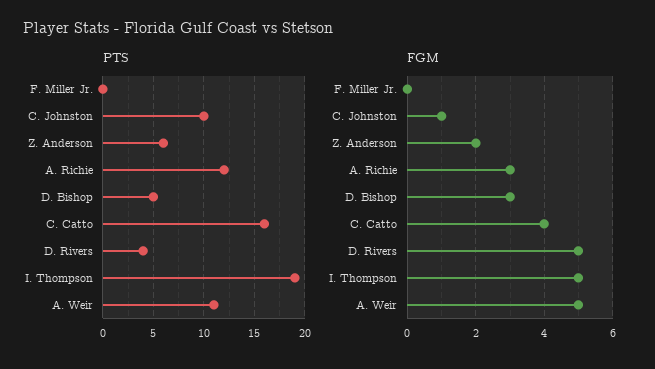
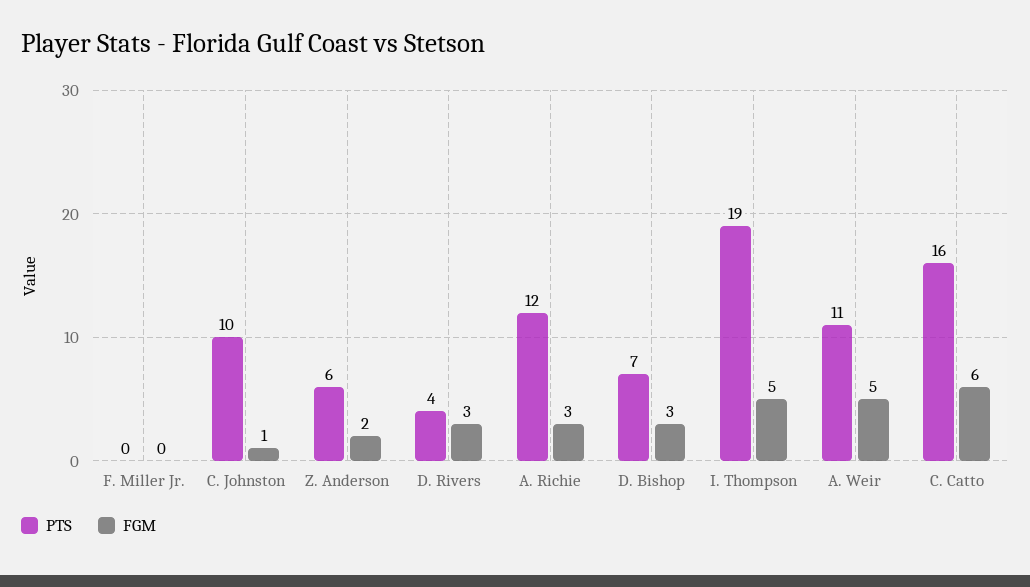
  {
    "PTS": {
      "F. Miller Jr.": 0,
      "C. Johnston": 10,
      "Z. Anderson": 6,
      "A. Richie": 12,
-     "D. Bishop": 5,
+     "D. Bishop": 7,
      "C. Catto": 16,
      "D. Rivers": 4,
      "I. Thompson": 19,
      "A. Weir": 11
    },
    "FGM": {
      "F. Miller Jr.": 0,
      "C. Johnston": 1,
      "Z. Anderson": 2,
      "A. Richie": 3,
      "D. Bishop": 3,
-     "C. Catto": 4,
+     "C. Catto": 6,
-     "D. Rivers": 5,
+     "D. Rivers": 3,
      "I. Thompson": 5,
      "A. Weir": 5
    }
  }

